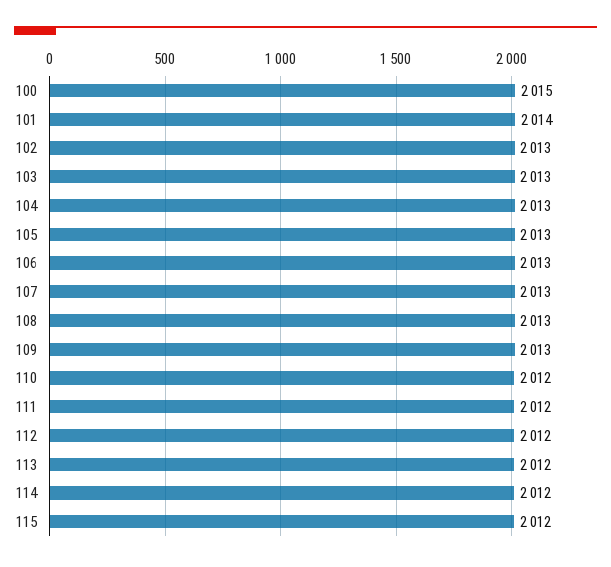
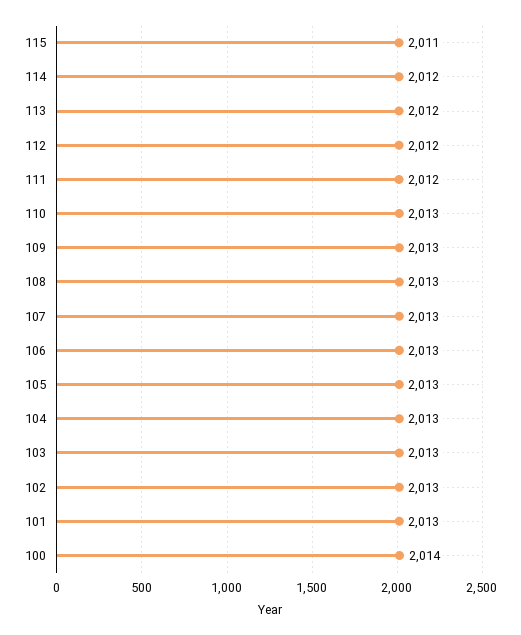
  {
-   "100": 2015,
+   "100": 2014,
-   "101": 2014,
+   "101": 2013,
    "102": 2013,
    "103": 2013,
    "104": 2013,
    "105": 2013,
    "106": 2013,
    "107": 2013,
    "108": 2013,
    "109": 2013,
-   "110": 2012,
+   "110": 2013,
    "111": 2012,
    "112": 2012,
    "113": 2012,
    "114": 2012,
-   "115": 2012
+   "115": 2011
  }

